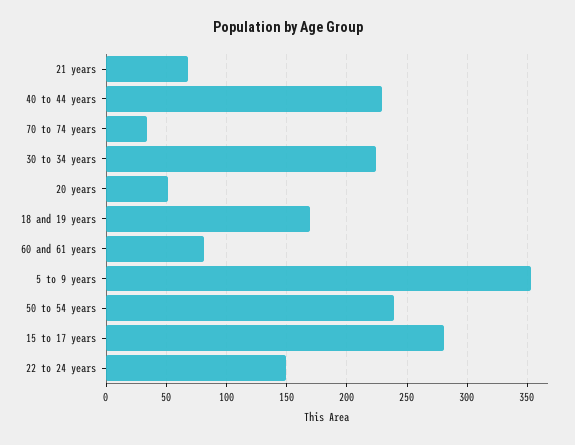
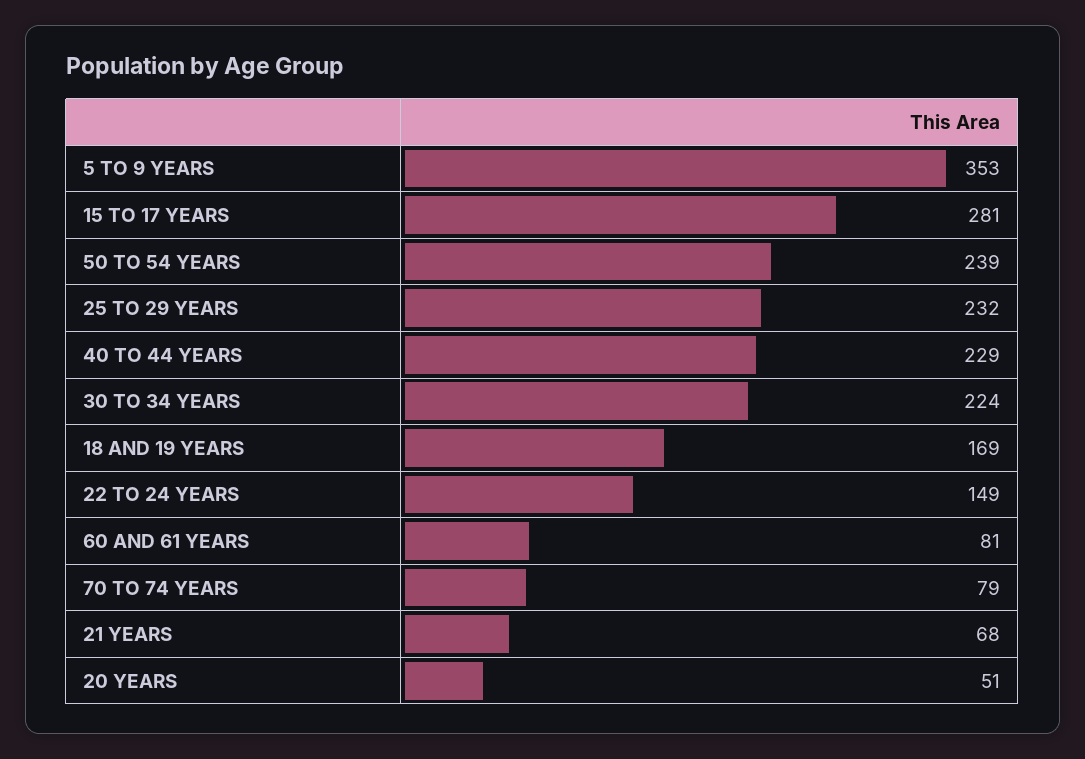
  {
    "21 years": 68,
    "40 to 44 years": 229,
-   "70 to 74 years": 35,
+   "70 to 74 years": 79,
    "30 to 34 years": 224,
    "20 years": 51,
    "18 and 19 years": 169,
    "60 and 61 years": 81,
    "5 to 9 years": 353,
    "50 to 54 years": 239,
    "15 to 17 years": 281,
-   "22 to 24 years": 149
+   "22 to 24 years": 149,
+   "25 TO 29 YEARS": 232
  }

